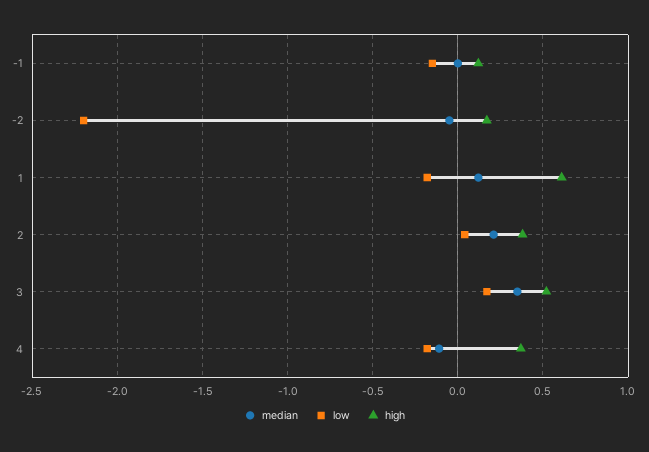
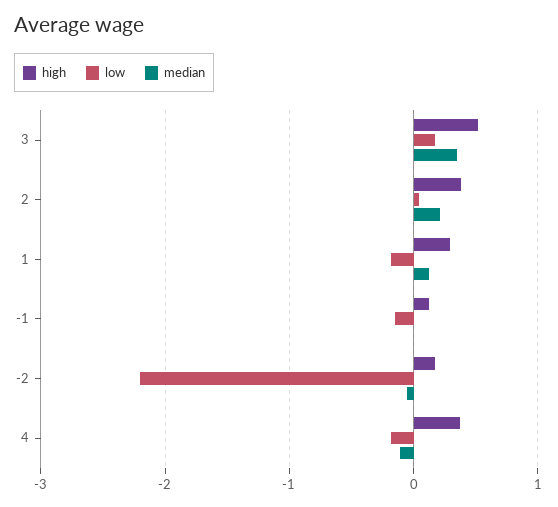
  {
    "median": {
      "-1": 0,
      "-2": -0.05,
      "1": 0.1,
      "2": 0.2,
      "3": 0.35,
      "4": -0.1
    },
    "low": {
      "-1": -0.15,
      "-2": -2.2,
      "1": -0.2,
      "2": 0.05,
      "3": 0.15,
      "4": -0.2
    },
    "high": {
      "-1": 0.1,
      "-2": 0.15,
-     "1": 0.6,
+     "1": 0.3,
      "2": 0.4,
      "3": 0.5,
      "4": 0.35
    }
  }

